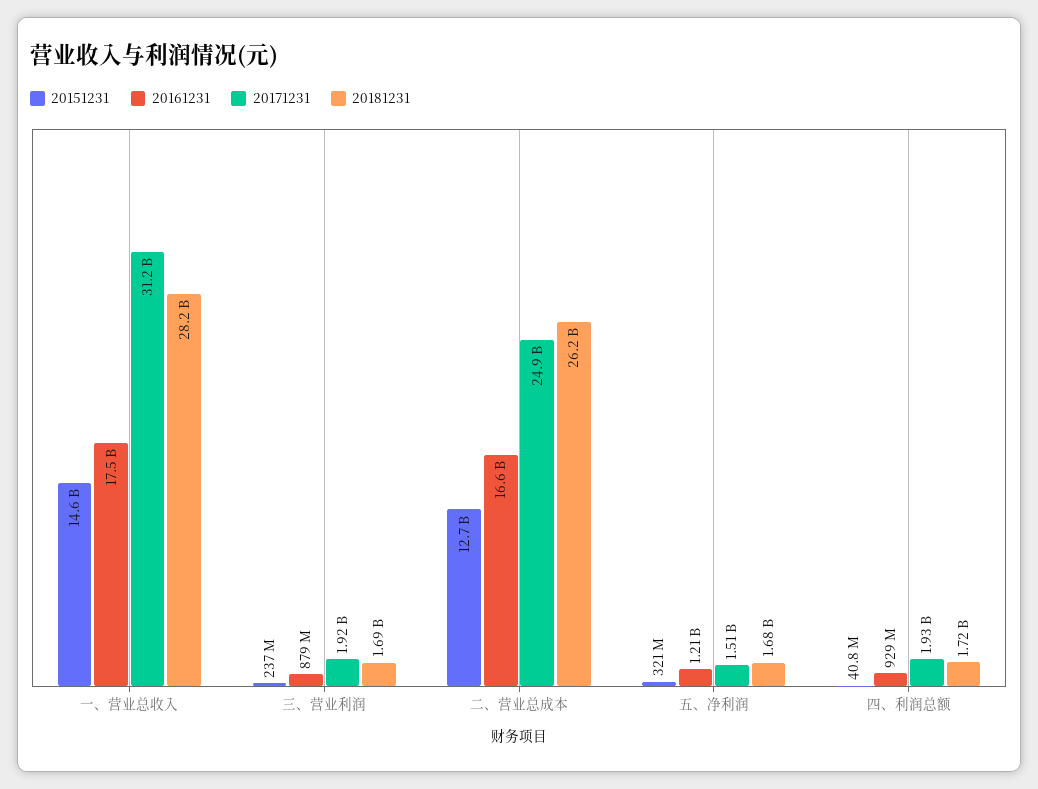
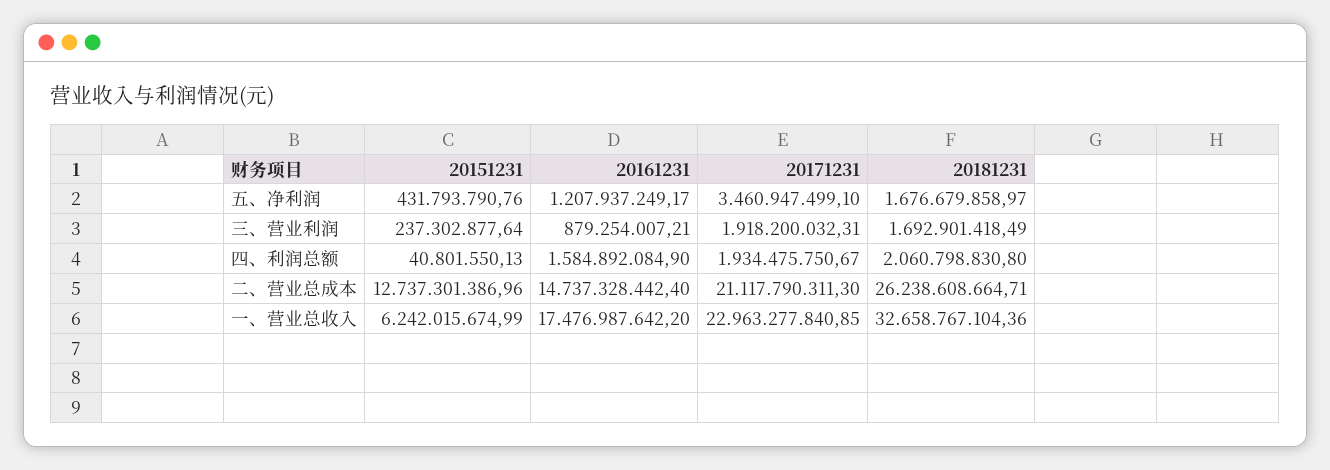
  {
    "20151231": {
-     "一、营业总收入": 14600000000,
+     "一、营业总收入": 6242015674.99,
      "三、营业利润": 237302877.64,
      "二、营业总成本": 12737301386.96,
-     "五、净利润": 321000000,
+     "五、净利润": 431793790.76,
      "四、利润总额": 40801550.13
    },
    "20161231": {
      "一、营业总收入": 17476987642.2,
      "三、营业利润": 879254007.21,
-     "二、营业总成本": 16600000000,
+     "二、营业总成本": 14737328442.4,
      "五、净利润": 1207937249.17,
-     "四、利润总额": 929000000
+     "四、利润总额": 1584892084.9
    },
    "20171231": {
-     "一、营业总收入": 31200000000,
+     "一、营业总收入": 22963277840.85,
      "三、营业利润": 1918200032.31,
-     "二、营业总成本": 24900000000,
+     "二、营业总成本": 21117790311.3,
-     "五、净利润": 1510000000,
+     "五、净利润": 3460947499.1,
      "四、利润总额": 1934475750.67
    },
    "20181231": {
-     "一、营业总收入": 28200000000,
+     "一、营业总收入": 32658767104.36,
      "三、营业利润": 1692901418.49,
      "二、营业总成本": 26238608664.71,
      "五、净利润": 1676679858.97,
-     "四、利润总额": 1720000000
+     "四、利润总额": 2060798830.8
    }
  }

